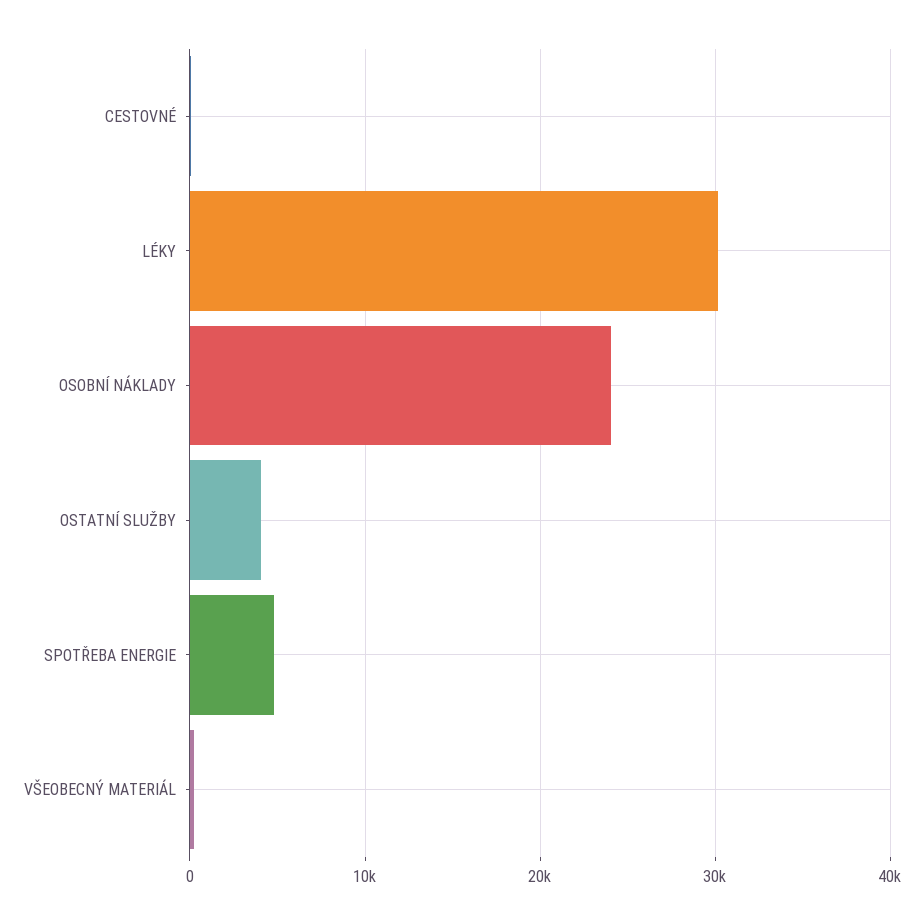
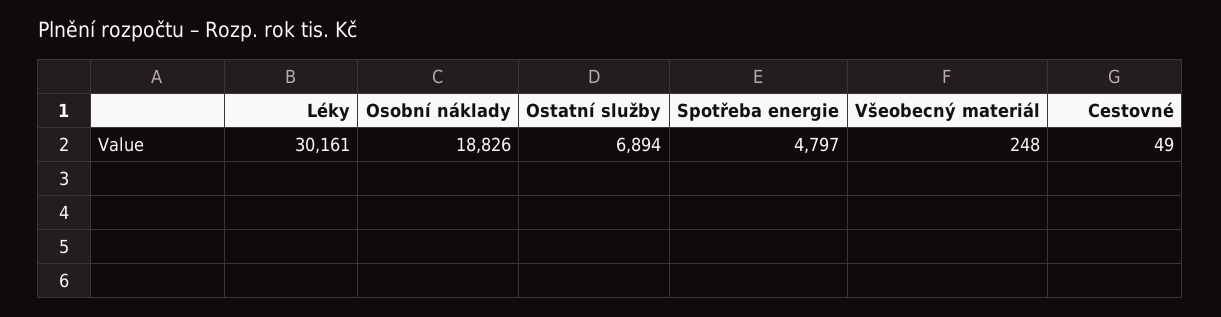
  {
    "CESTOVNÉ": 49,
    "LÉKY": 30161,
-   "OSOBNÍ NÁKLADY": 24000,
+   "OSOBNÍ NÁKLADY": 18826,
-   "OSTATNÍ SLUŽBY": 4000,
+   "OSTATNÍ SLUŽBY": 6894,
    "SPOTŘEBA ENERGIE": 4797,
    "VŠEOBECNÝ MATERIÁL": 248
  }

